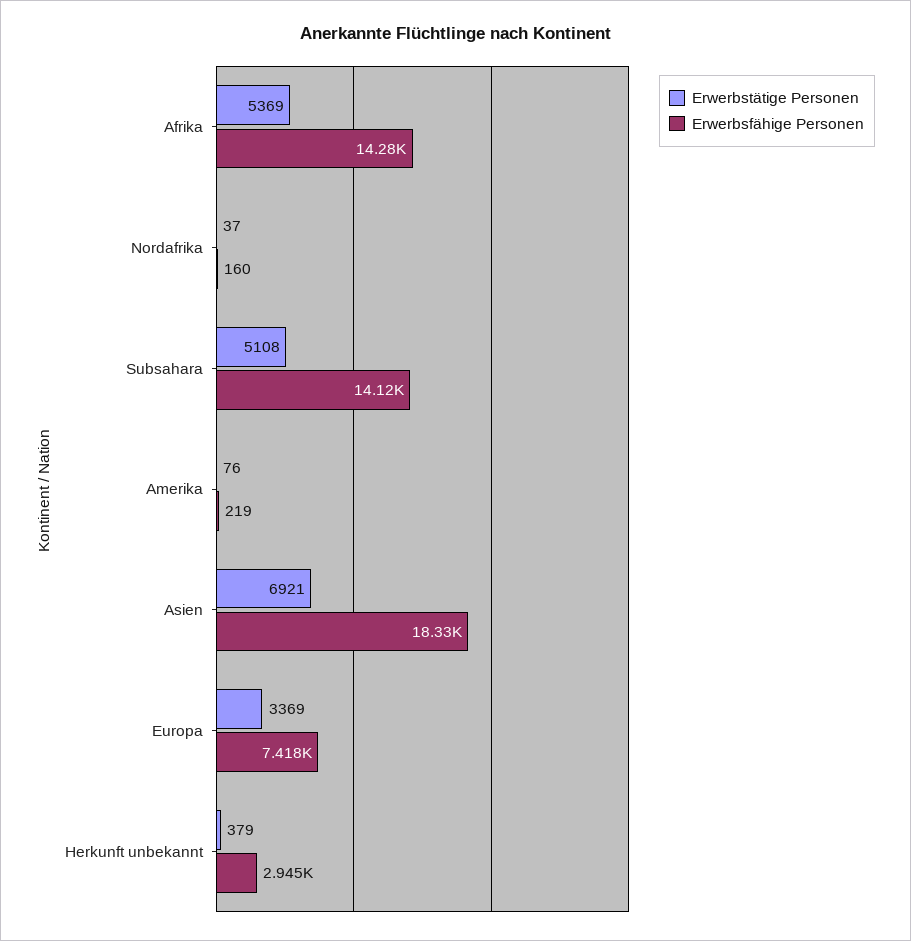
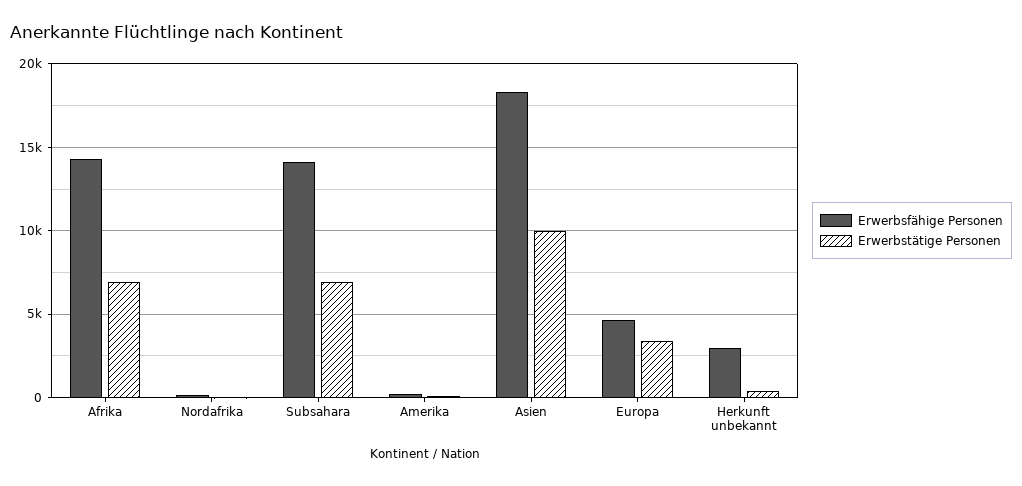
  {
    "Erwerbstätige Personen": {
-     "Afrika": 5369,
+     "Afrika": 7000,
      "Nordafrika": 37,
-     "Subsahara": 5108,
+     "Subsahara": 7000,
      "Amerika": 76,
-     "Asien": 6921,
+     "Asien": 10000,
      "Europa": 3369,
      "Herkunft unbekannt": 379
    },
    "Erwerbsfähige Personen": {
      "Afrika": 14280,
      "Nordafrika": 160,
      "Subsahara": 14120,
      "Amerika": 219,
      "Asien": 18330,
-     "Europa": 7418,
+     "Europa": 4500,
      "Herkunft unbekannt": 2945
    }
  }

